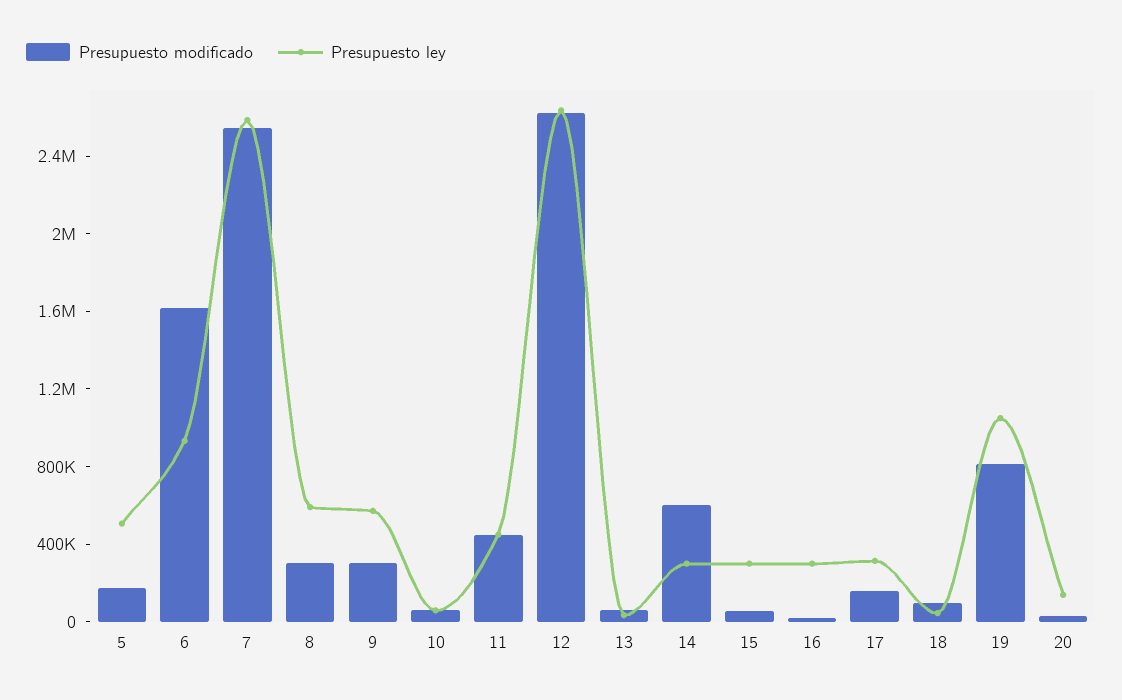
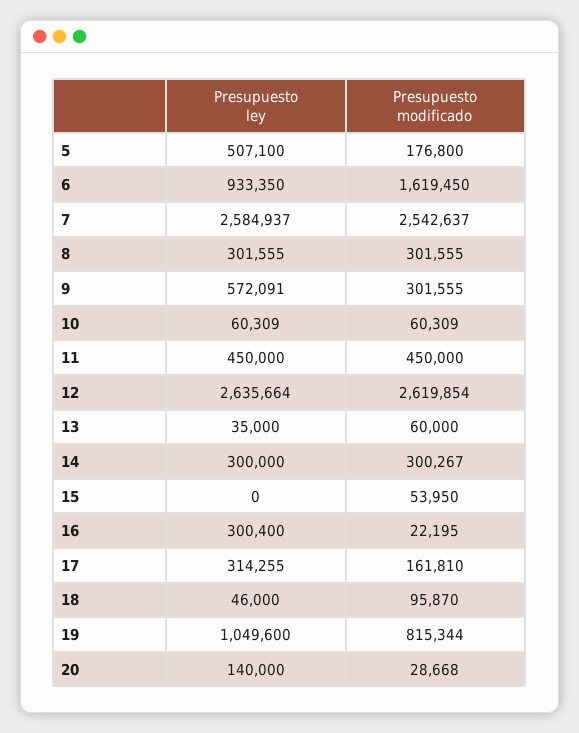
  {
    "Presupuesto modificado": {
      "5": 176800,
      "6": 1619450,
      "7": 2542637,
      "8": 301555,
      "9": 301555,
      "10": 60309,
      "11": 450000,
      "12": 2619854,
      "13": 60000,
-     "14": 600000,
+     "14": 300267,
      "15": 53950,
      "16": 22195,
      "17": 161810,
      "18": 95870,
      "19": 815344,
      "20": 28668
    },
    "Presupuesto ley": {
      "5": 507100,
      "6": 933350,
      "7": 2584937,
-     "8": 600000,
+     "8": 301555,
      "9": 572091,
      "10": 60309,
      "11": 450000,
      "12": 2635664,
      "13": 35000,
      "14": 300000,
-     "15": 300000,
+     "15": 0,
      "16": 300400,
      "17": 314255,
      "18": 46000,
      "19": 1049600,
      "20": 140000
    }
  }

